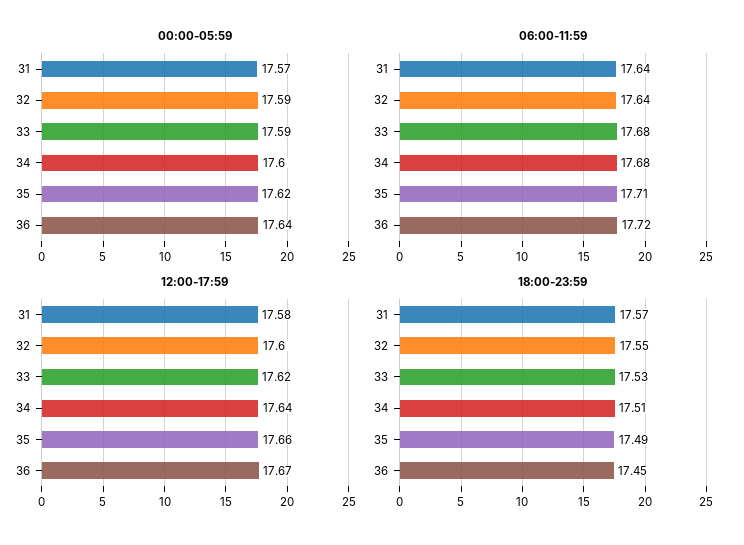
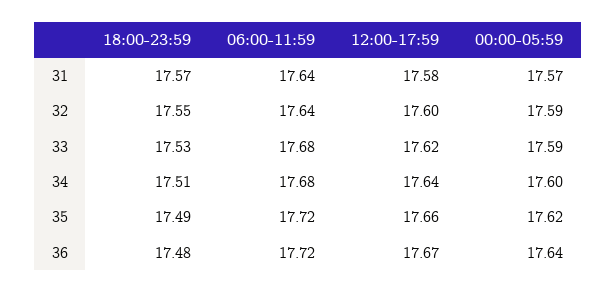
  {
    "00:00-05:59": {
      "31": 17.57,
      "32": 17.59,
      "33": 17.59,
      "34": 17.6,
      "35": 17.62,
      "36": 17.64
    },
    "06:00-11:59": {
      "31": 17.64,
      "32": 17.64,
      "33": 17.68,
      "34": 17.68,
-     "35": 17.71,
+     "35": 17.72,
      "36": 17.72
    },
    "12:00-17:59": {
      "31": 17.58,
      "32": 17.6,
      "33": 17.62,
      "34": 17.64,
      "35": 17.66,
      "36": 17.67
    },
    "18:00-23:59": {
      "31": 17.57,
      "32": 17.55,
      "33": 17.53,
      "34": 17.51,
      "35": 17.49,
-     "36": 17.45
+     "36": 17.48
    }
  }

